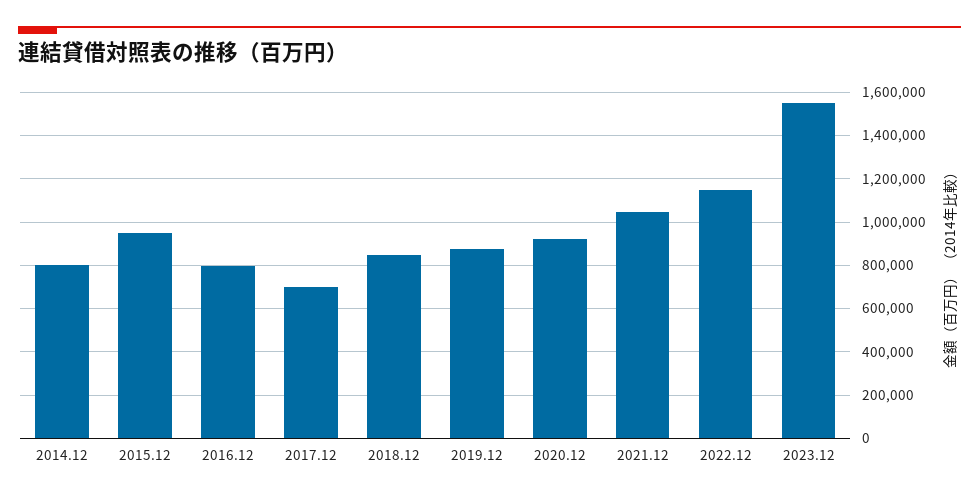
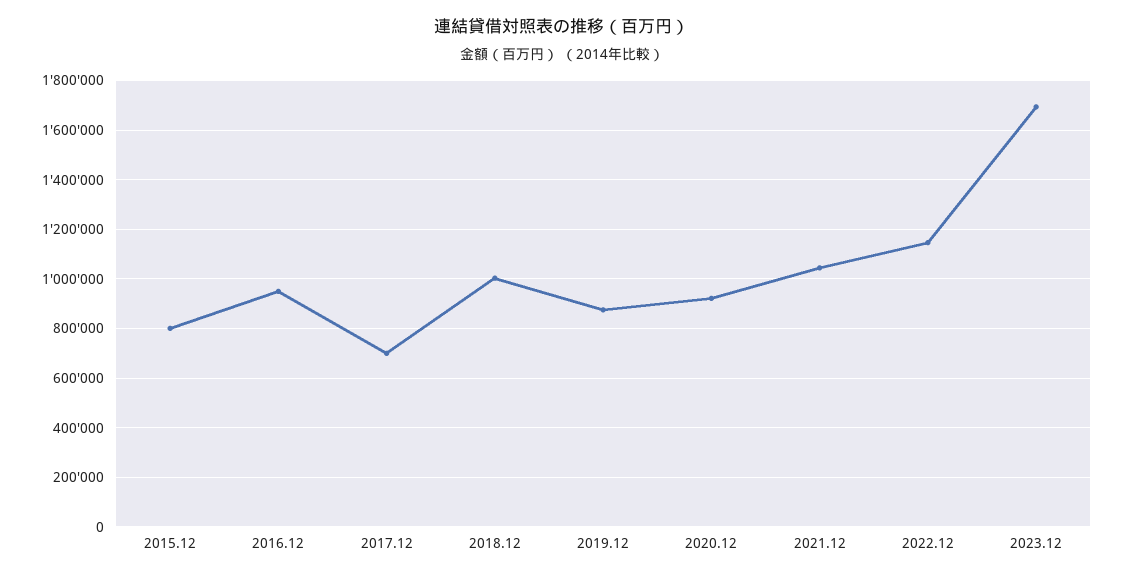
  {
-   "2014.12": 800000,
-   "2015.12": 950000,
+   "2015.12": 800000,
-   "2016.12": 800000,
+   "2016.12": 950000,
    "2017.12": 700000,
-   "2018.12": 850000,
+   "2018.12": 1000000,
    "2019.12": 875000,
    "2020.12": 925000,
    "2021.12": 1050000,
    "2022.12": 1150000,
-   "2023.12": 1550000
+   "2023.12": 1700000
  }

